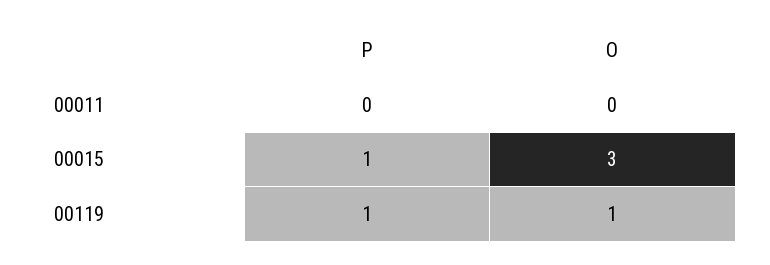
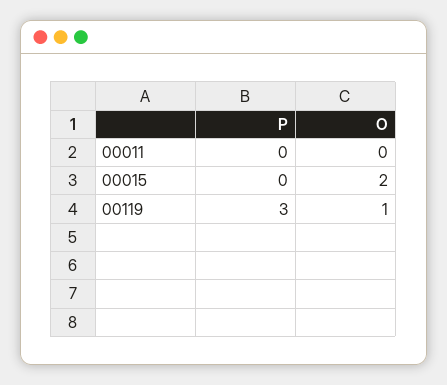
  {
    "P": {
      "00011": 0,
-     "00015": 1,
+     "00015": 0,
-     "00119": 1
+     "00119": 3
    },
    "O": {
      "00011": 0,
-     "00015": 3,
+     "00015": 2,
      "00119": 1
    }
  }

